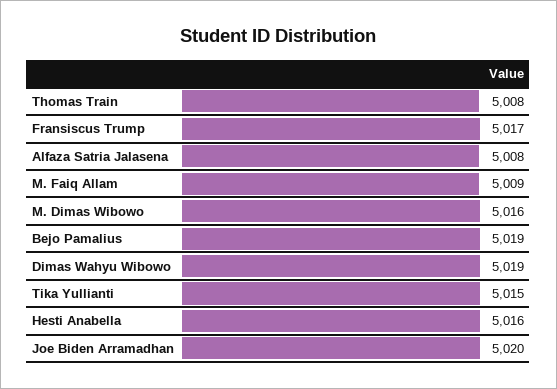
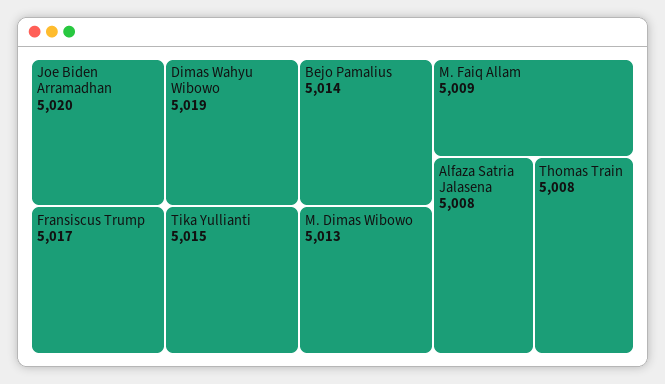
  {
    "Thomas Train": 5008,
    "Fransiscus Trump": 5017,
    "Alfaza Satria Jalasena": 5008,
    "M. Faiq Allam": 5009,
-   "M. Dimas Wibowo": 5016,
+   "M. Dimas Wibowo": 5013,
-   "Bejo Pamalius": 5019,
+   "Bejo Pamalius": 5014,
    "Dimas Wahyu Wibowo": 5019,
    "Tika Yullianti": 5015,
-   "Hesti Anabella": 5016,
    "Joe Biden Arramadhan": 5020
  }

